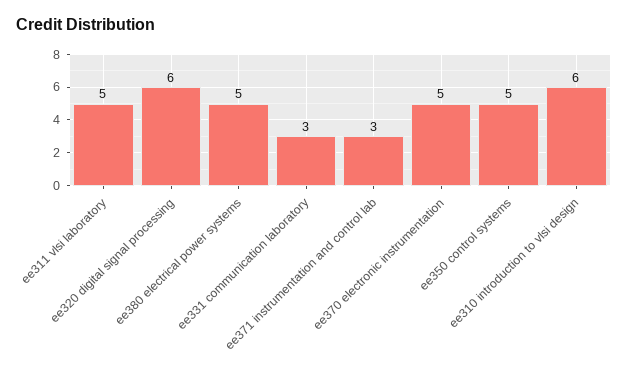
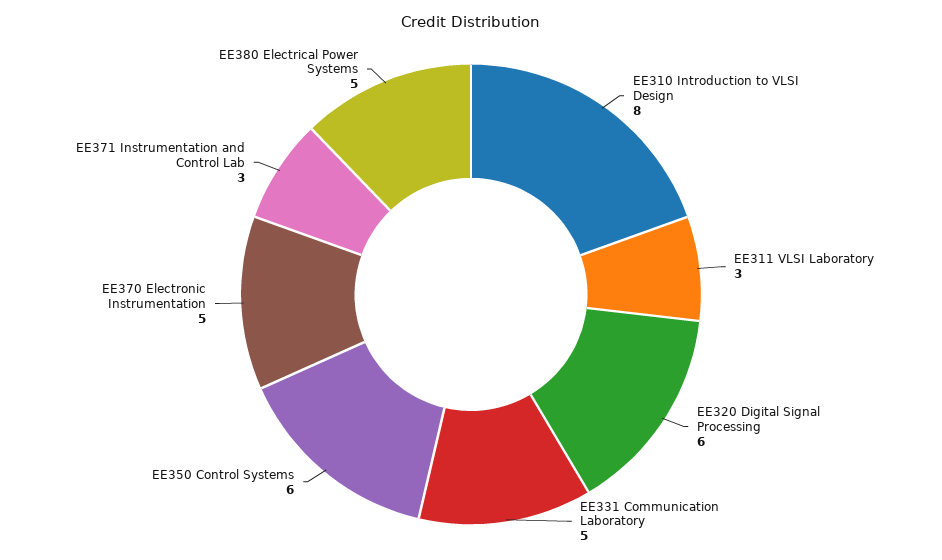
  {
-   "ee311 vlsi laboratory": 5,
+   "ee311 vlsi laboratory": 3,
    "ee320 digital signal processing": 6,
    "ee380 electrical power systems": 5,
-   "ee331 communication laboratory": 3,
+   "ee331 communication laboratory": 5,
    "ee371 instrumentation and control lab": 3,
    "ee370 electronic instrumentation": 5,
-   "ee350 control systems": 5,
+   "ee350 control systems": 6,
-   "ee310 introduction to vlsi design": 6
+   "ee310 introduction to vlsi design": 8
  }

